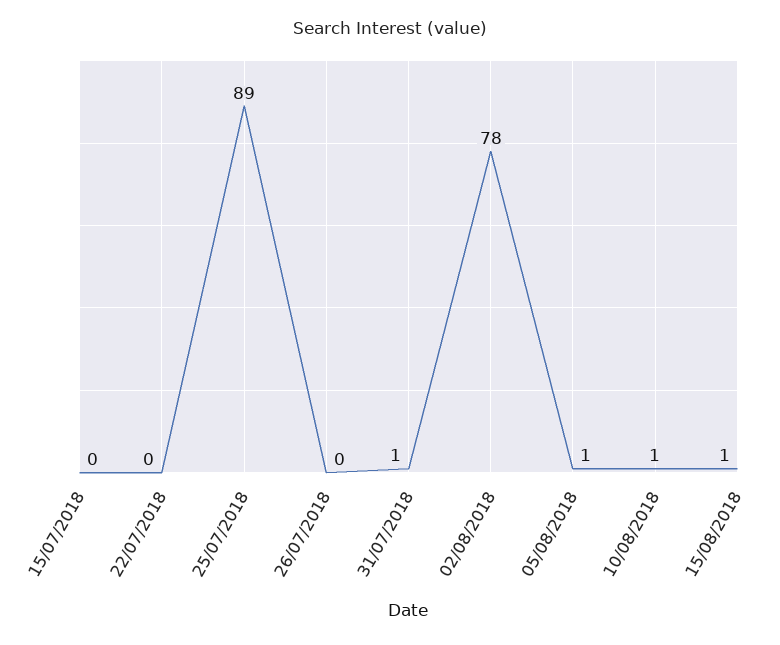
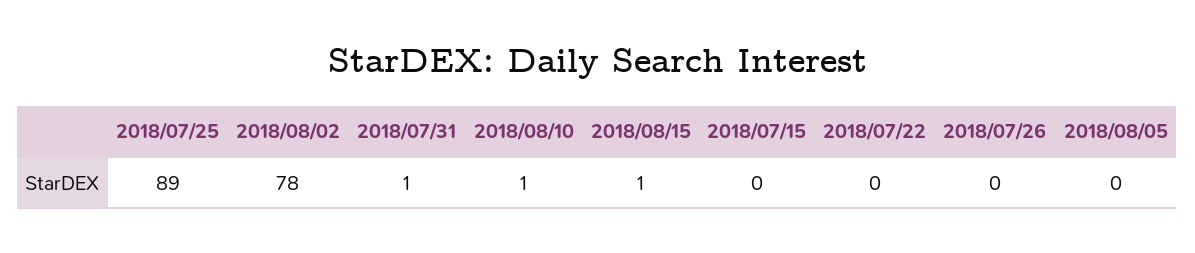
  {
    "15/07/2018": 0,
    "22/07/2018": 0,
    "25/07/2018": 89,
    "26/07/2018": 0,
    "31/07/2018": 1,
    "02/08/2018": 78,
-   "05/08/2018": 1,
+   "05/08/2018": 0,
    "10/08/2018": 1,
    "15/08/2018": 1
  }

